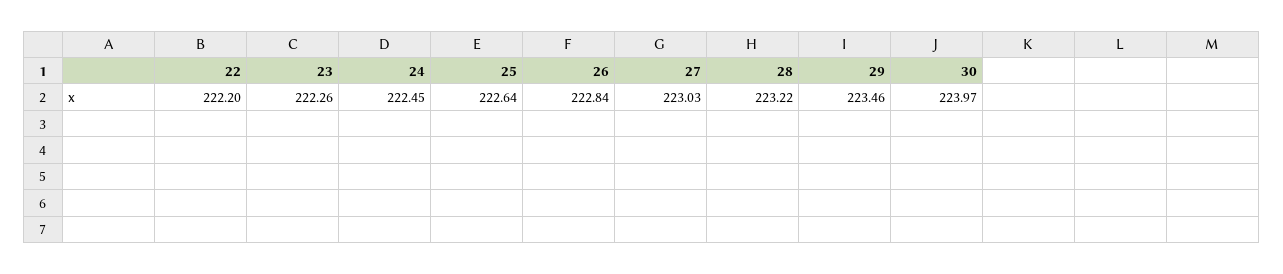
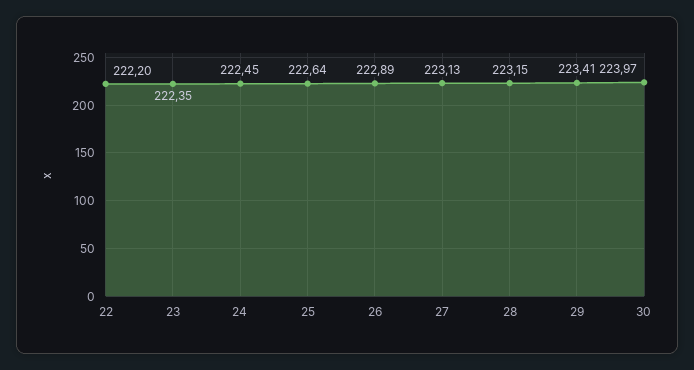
  {
    "22": 222.2,
-   "23": 222.26,
+   "23": 222.35,
    "24": 222.45,
    "25": 222.64,
-   "26": 222.84,
+   "26": 222.89,
-   "27": 223.03,
+   "27": 223.13,
-   "28": 223.22,
+   "28": 223.15,
-   "29": 223.46,
+   "29": 223.41,
    "30": 223.97
  }

